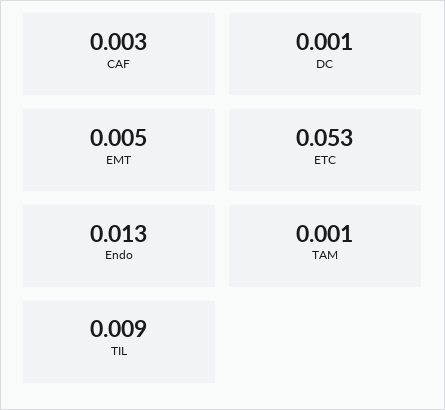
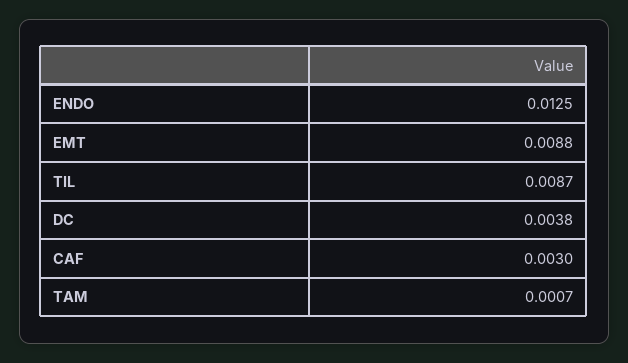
  {
    "CAF": 0.003,
-   "DC": 0.001,
+   "DC": 0.0038,
-   "EMT": 0.005,
+   "EMT": 0.0088,
-   "ETC": 0.053,
    "Endo": 0.0125,
    "TAM": 0.0007,
    "TIL": 0.0087
  }

